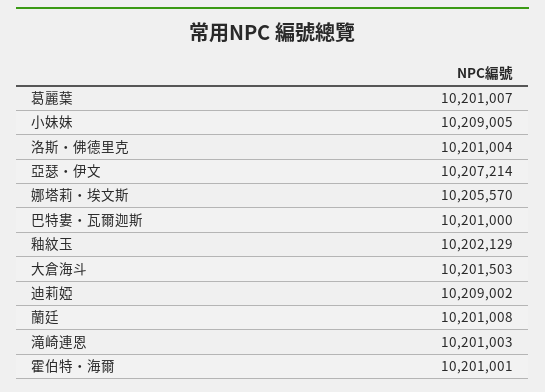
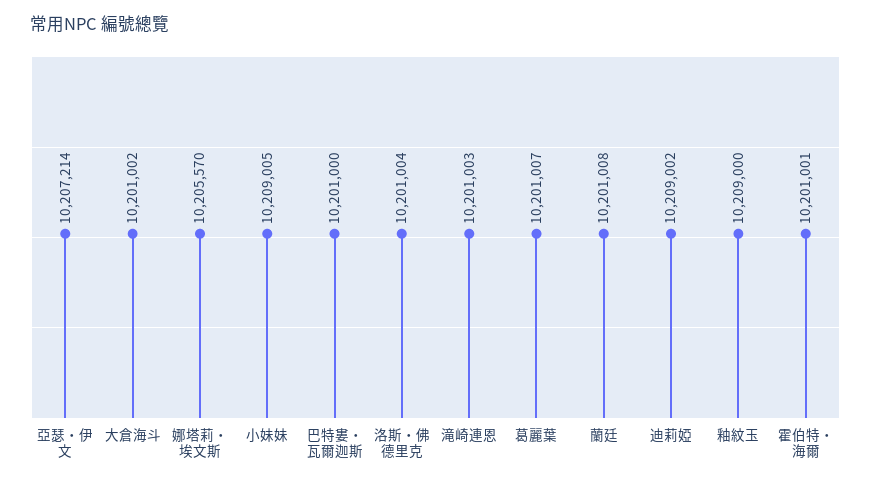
  {
    "葛麗葉": 10201007,
    "小妹妹": 10209005,
    "洛斯‧佛德里克": 10201004,
    "亞瑟‧伊文": 10207214,
    "娜塔莉‧埃文斯": 10205570,
    "巴特婁‧瓦爾迦斯": 10201000,
-   "釉紋玉": 10202129,
+   "釉紋玉": 10209000,
-   "大倉海斗": 10201503,
+   "大倉海斗": 10201002,
    "迪莉婭": 10209002,
    "蘭廷": 10201008,
    "滝崎連恩": 10201003,
    "霍伯特‧海爾": 10201001
  }

